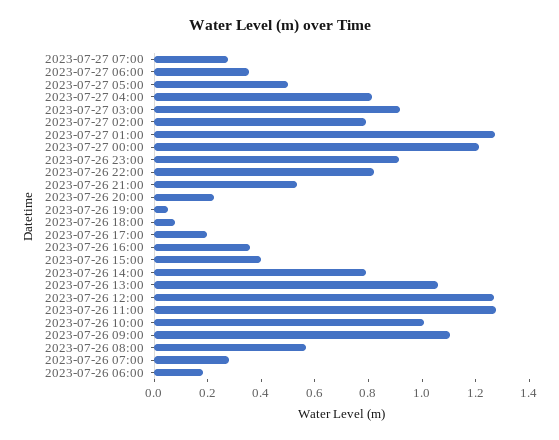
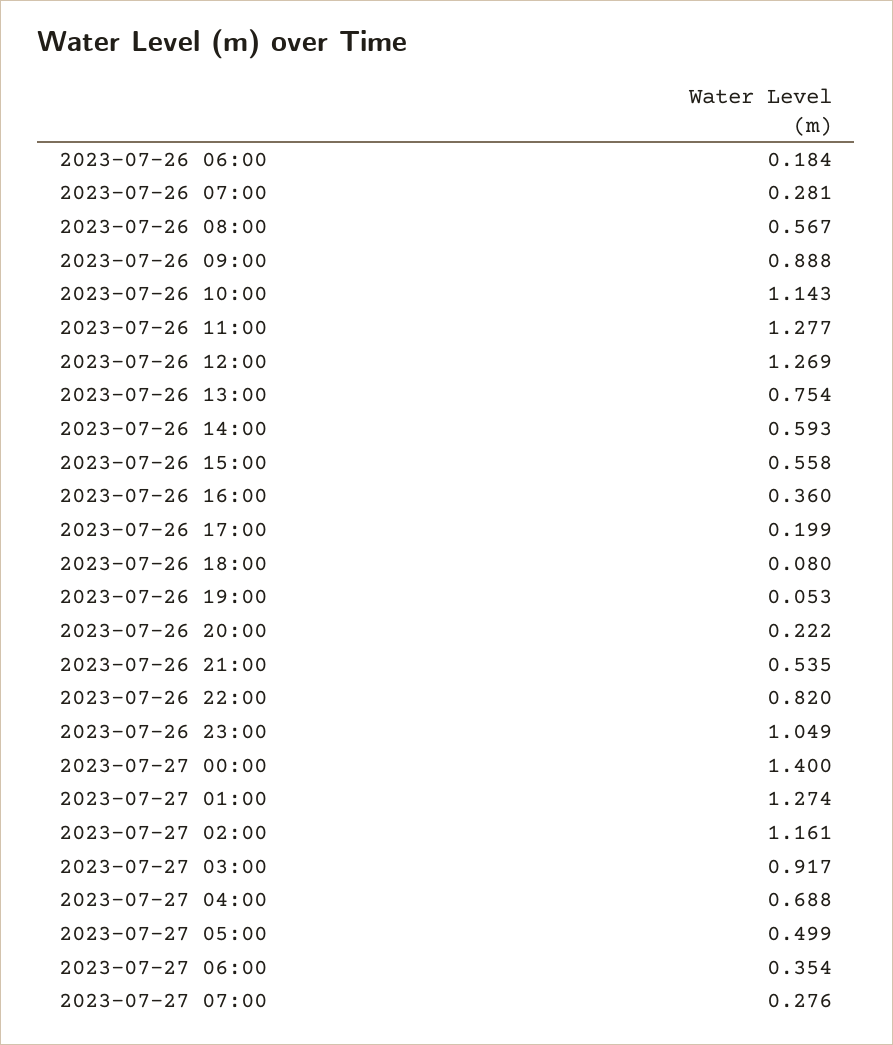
  {
    "2023-07-27 07:00": 0.276,
    "2023-07-27 06:00": 0.354,
    "2023-07-27 05:00": 0.499,
-   "2023-07-27 04:00": 0.8,
+   "2023-07-27 04:00": 0.688,
    "2023-07-27 03:00": 0.917,
-   "2023-07-27 02:00": 0.8,
+   "2023-07-27 02:00": 1.161,
    "2023-07-27 01:00": 1.274,
-   "2023-07-27 00:00": 1.2,
+   "2023-07-27 00:00": 1.4,
-   "2023-07-26 23:00": 0.9,
+   "2023-07-26 23:00": 1.049,
    "2023-07-26 22:00": 0.82,
    "2023-07-26 21:00": 0.535,
    "2023-07-26 20:00": 0.222,
    "2023-07-26 19:00": 0.053,
    "2023-07-26 18:00": 0.08,
    "2023-07-26 17:00": 0.199,
    "2023-07-26 16:00": 0.36,
-   "2023-07-26 15:00": 0.4,
+   "2023-07-26 15:00": 0.558,
-   "2023-07-26 14:00": 0.8,
+   "2023-07-26 14:00": 0.593,
-   "2023-07-26 13:00": 1.05,
+   "2023-07-26 13:00": 0.754,
    "2023-07-26 12:00": 1.269,
    "2023-07-26 11:00": 1.277,
-   "2023-07-26 10:00": 1,
+   "2023-07-26 10:00": 1.143,
-   "2023-07-26 09:00": 1.1,
+   "2023-07-26 09:00": 0.888,
    "2023-07-26 08:00": 0.567,
    "2023-07-26 07:00": 0.281,
    "2023-07-26 06:00": 0.184
  }

